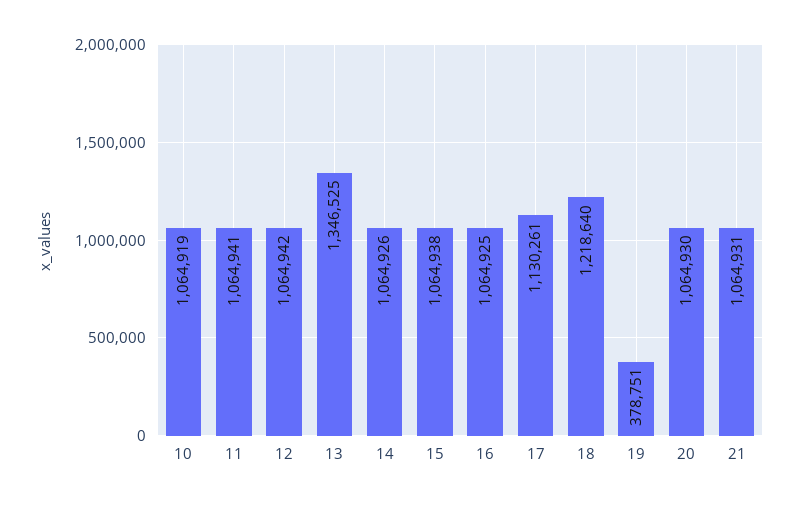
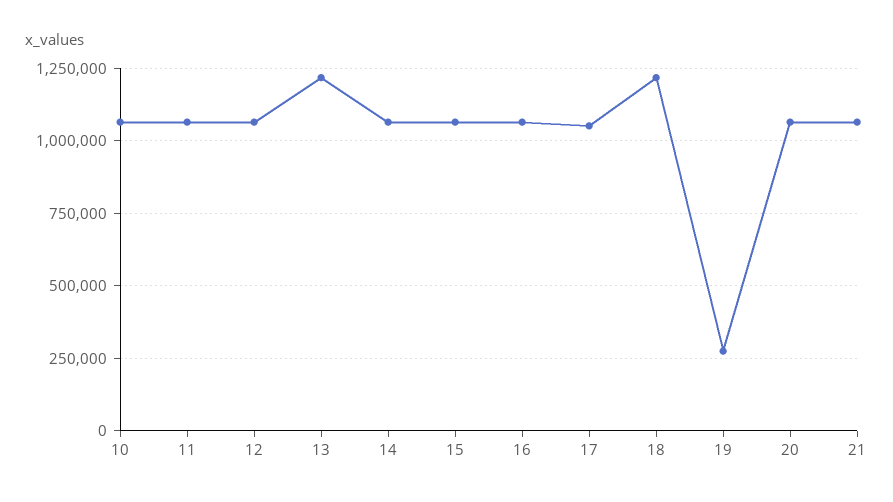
  {
    "10": 1064919,
    "11": 1064941,
    "12": 1064942,
-   "13": 1346525,
+   "13": 1225000,
    "14": 1064926,
    "15": 1064938,
    "16": 1064925,
-   "17": 1130261,
+   "17": 1050000,
    "18": 1218640,
-   "19": 378751,
+   "19": 275000,
    "20": 1064930,
    "21": 1064931
  }

